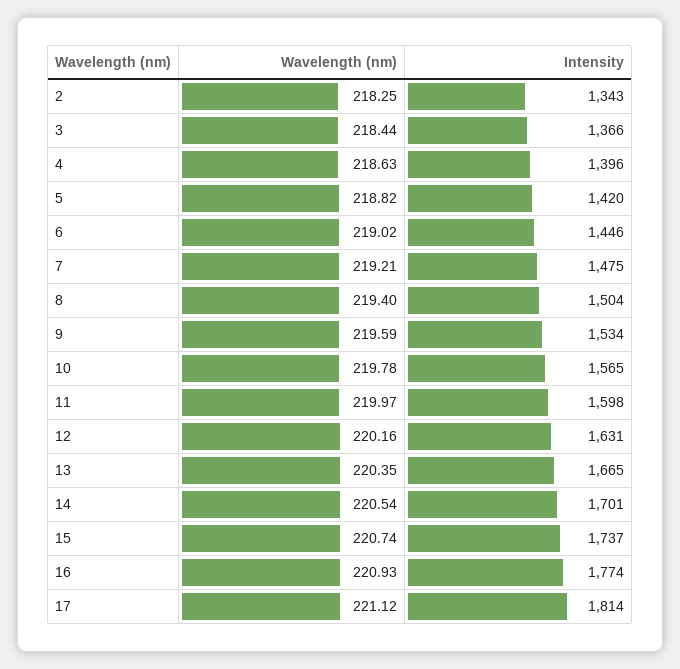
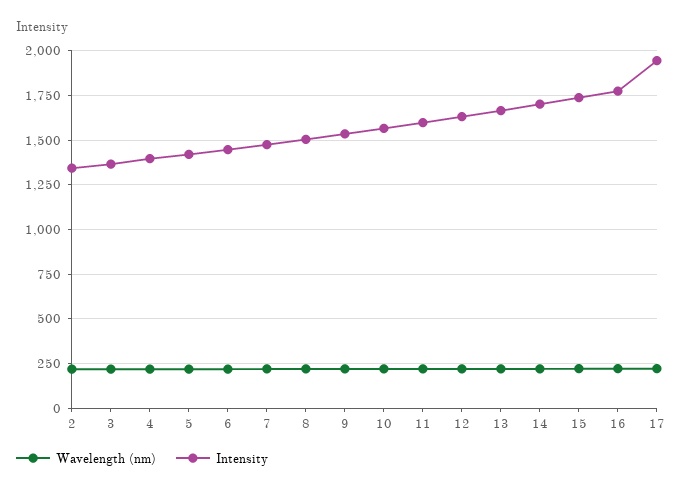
  {
    "Wavelength (nm)": {
      "2": 218.25,
      "3": 218.44,
      "4": 218.63,
      "5": 218.82,
      "6": 219.02,
      "7": 219.21,
      "8": 219.4,
      "9": 219.59,
      "10": 219.78,
      "11": 219.97,
      "12": 220.16,
      "13": 220.35,
      "14": 220.54,
      "15": 220.74,
      "16": 220.93,
      "17": 221.12
    },
    "Intensity": {
      "2": 1343,
      "3": 1366,
      "4": 1396,
      "5": 1420,
      "6": 1446,
      "7": 1475,
      "8": 1504,
      "9": 1534,
      "10": 1565,
      "11": 1598,
      "12": 1631,
      "13": 1665,
      "14": 1701,
      "15": 1737,
      "16": 1774,
-     "17": 1814
+     "17": 1950
    }
  }

